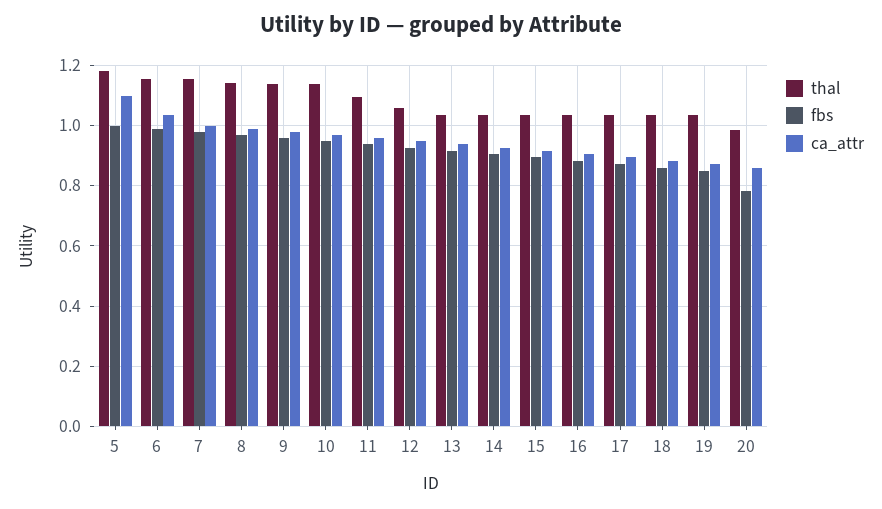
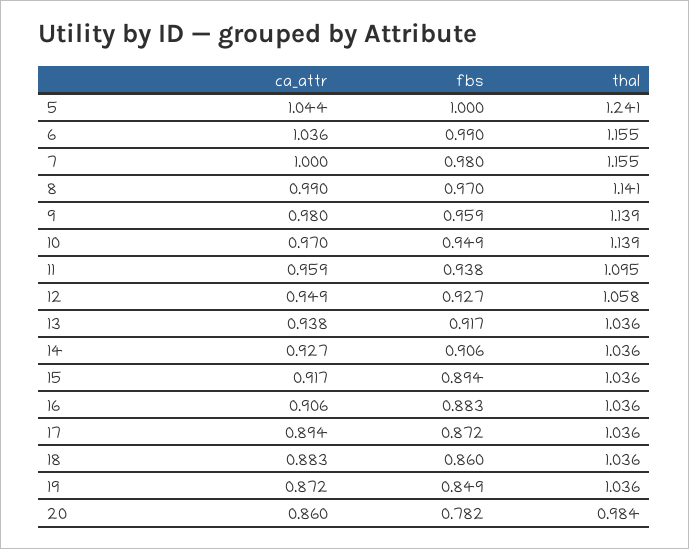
  {
    "thal": {
-     "5": 1.18,
+     "5": 1.241,
      "6": 1.155,
      "7": 1.155,
      "8": 1.141,
      "9": 1.139,
      "10": 1.139,
      "11": 1.095,
      "12": 1.058,
      "13": 1.036,
      "14": 1.036,
      "15": 1.036,
      "16": 1.036,
      "17": 1.036,
      "18": 1.036,
      "19": 1.036,
      "20": 0.984
    },
    "fbs": {
      "5": 1,
      "6": 0.99,
      "7": 0.98,
      "8": 0.97,
      "9": 0.959,
      "10": 0.949,
      "11": 0.938,
      "12": 0.927,
      "13": 0.917,
      "14": 0.906,
      "15": 0.894,
      "16": 0.883,
      "17": 0.872,
      "18": 0.86,
      "19": 0.849,
      "20": 0.782
    },
    "ca_attr": {
-     "5": 1.1,
+     "5": 1.044,
      "6": 1.036,
      "7": 1,
      "8": 0.99,
      "9": 0.98,
      "10": 0.97,
      "11": 0.959,
      "12": 0.949,
      "13": 0.938,
      "14": 0.927,
      "15": 0.917,
      "16": 0.906,
      "17": 0.894,
      "18": 0.883,
      "19": 0.872,
      "20": 0.86
    }
  }

